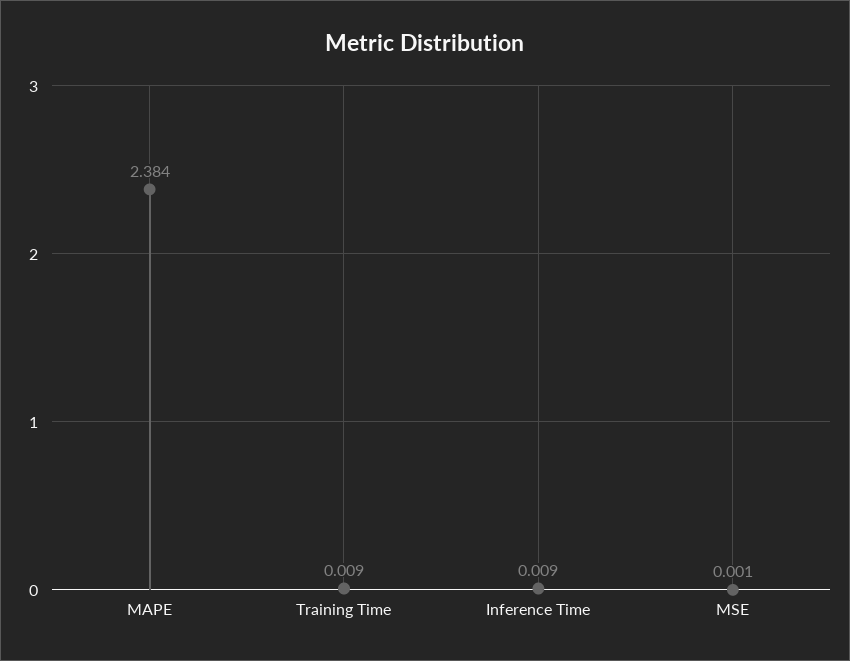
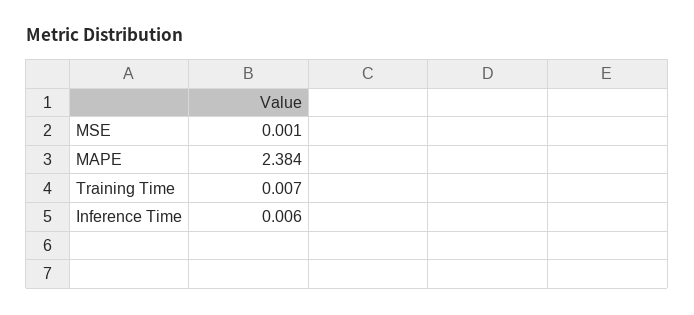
  {
    "MAPE": 2.384,
-   "Training Time": 0.009,
+   "Training Time": 0.007,
-   "Inference Time": 0.009,
+   "Inference Time": 0.006,
    "MSE": 0.001
  }

